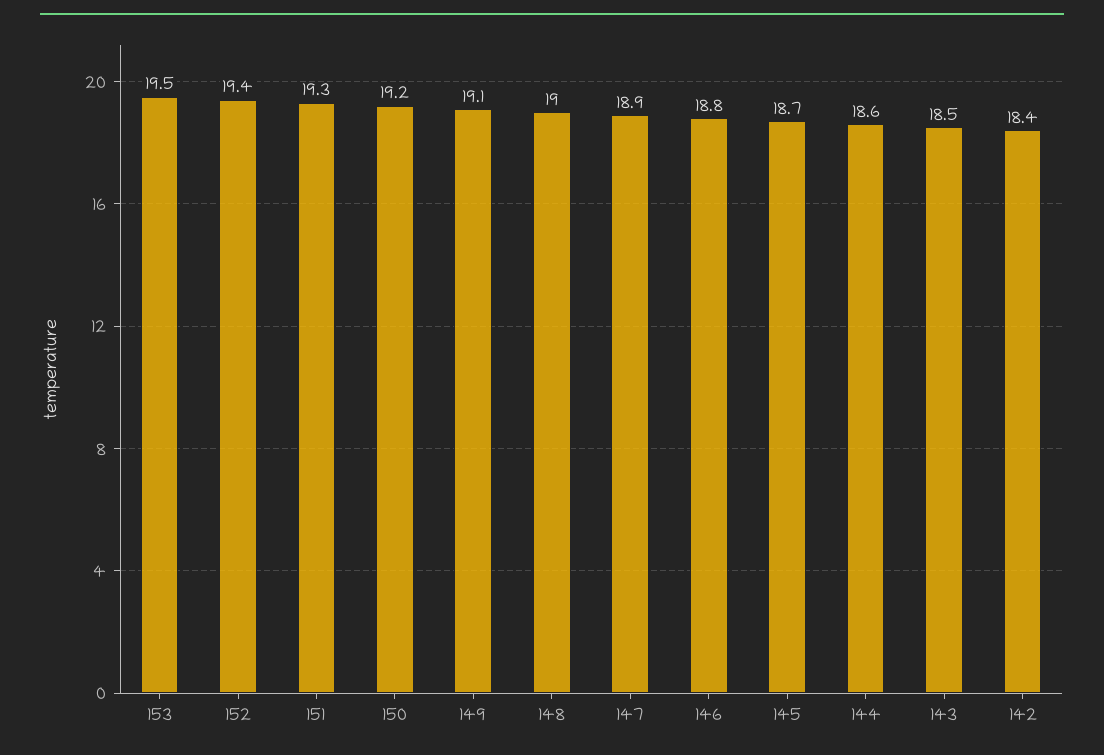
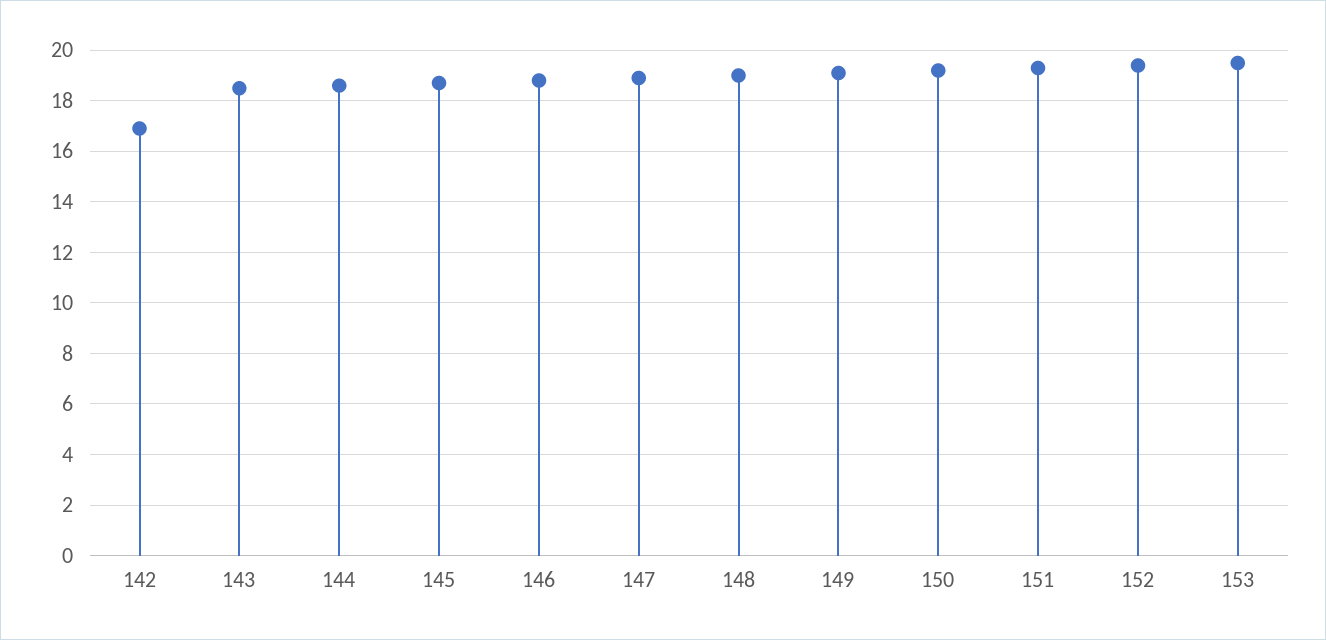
  {
    "153": 19.5,
    "152": 19.4,
    "151": 19.3,
    "150": 19.2,
    "149": 19.1,
    "148": 19,
    "147": 18.9,
    "146": 18.8,
    "145": 18.7,
    "144": 18.6,
    "143": 18.5,
-   "142": 18.4
+   "142": 17
  }

